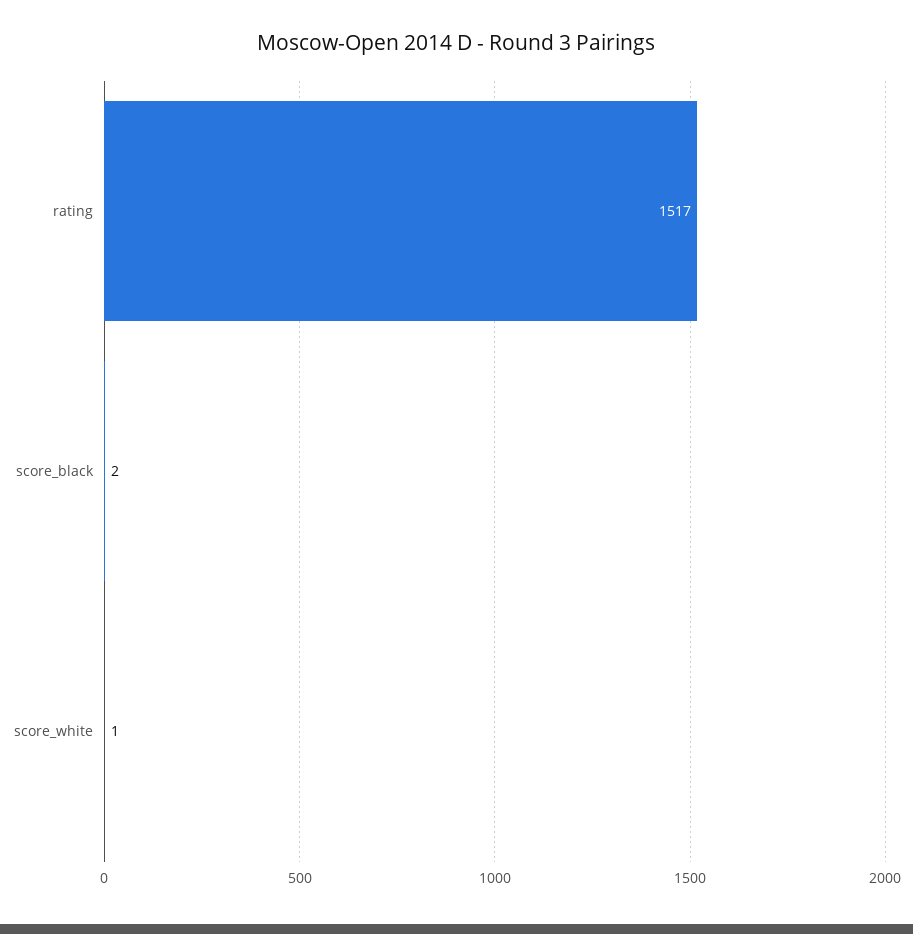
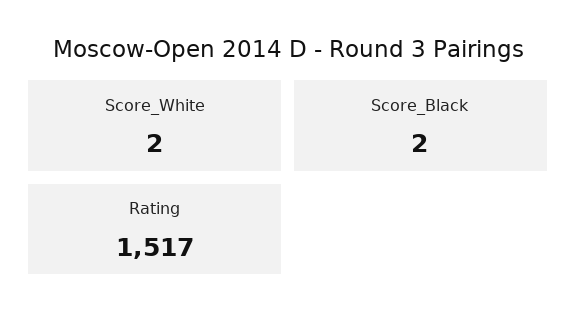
  {
    "rating": 1517,
    "score_black": 2,
-   "score_white": 1
+   "score_white": 2
  }

